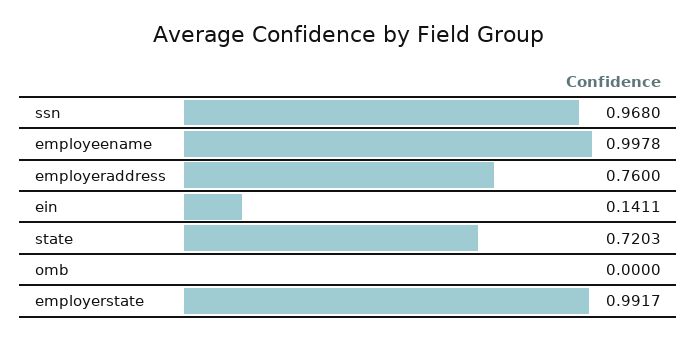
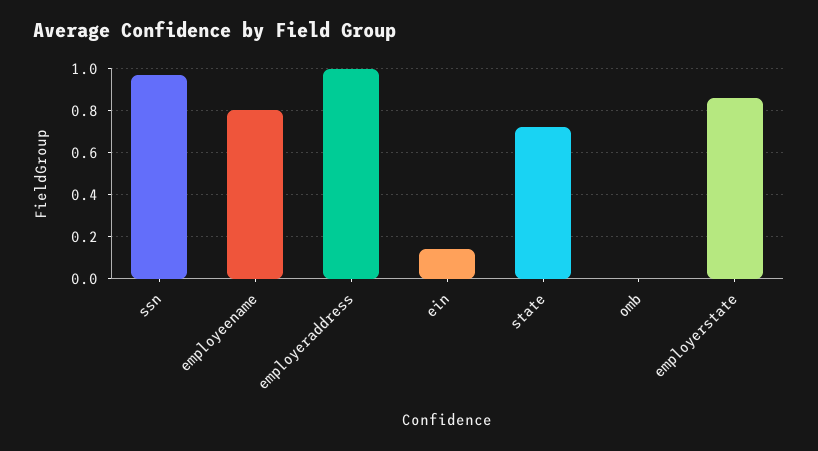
  {
    "ssn": 0.968,
-   "employeename": 0.9978,
+   "employeename": 0.8,
-   "employeraddress": 0.76,
+   "employeraddress": 1,
    "ein": 0.1411,
    "state": 0.7203,
    "omb": 0,
-   "employerstate": 0.9917
+   "employerstate": 0.85
  }

